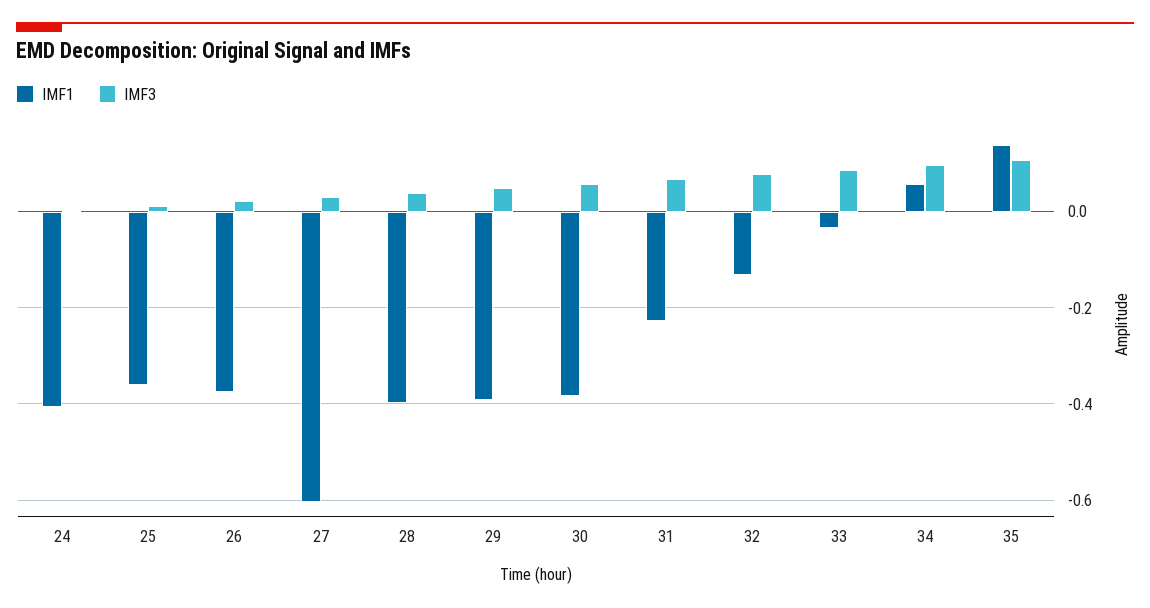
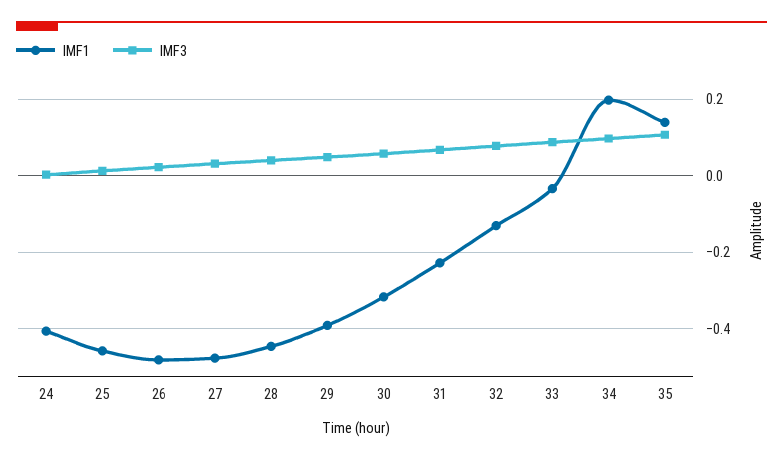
  {
    "IMF1": {
      "24": -0.4,
-     "25": -0.36,
+     "25": -0.46,
-     "26": -0.38,
+     "26": -0.48,
-     "27": -0.6,
+     "27": -0.48,
-     "28": -0.4,
+     "28": -0.44,
      "29": -0.4,
-     "30": -0.38,
+     "30": -0.32,
      "31": -0.22,
      "32": -0.14,
      "33": -0.04,
-     "34": 0.06,
+     "34": 0.2,
      "35": 0.14
    },
    "IMF3": {
      "24": 0,
      "25": 0.02,
      "26": 0.02,
      "27": 0.04,
      "28": 0.04,
      "29": 0.04,
      "30": 0.06,
      "31": 0.06,
      "32": 0.08,
      "33": 0.08,
      "34": 0.1,
      "35": 0.1
    }
  }

